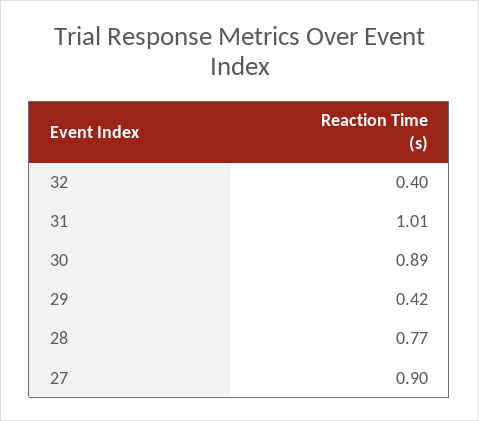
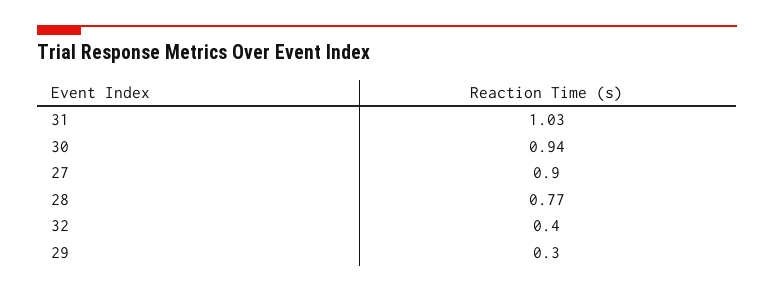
  {
    "32": 0.4,
-   "31": 1.01,
+   "31": 1.03,
-   "30": 0.89,
+   "30": 0.94,
-   "29": 0.42,
+   "29": 0.3,
    "28": 0.77,
    "27": 0.9
  }

